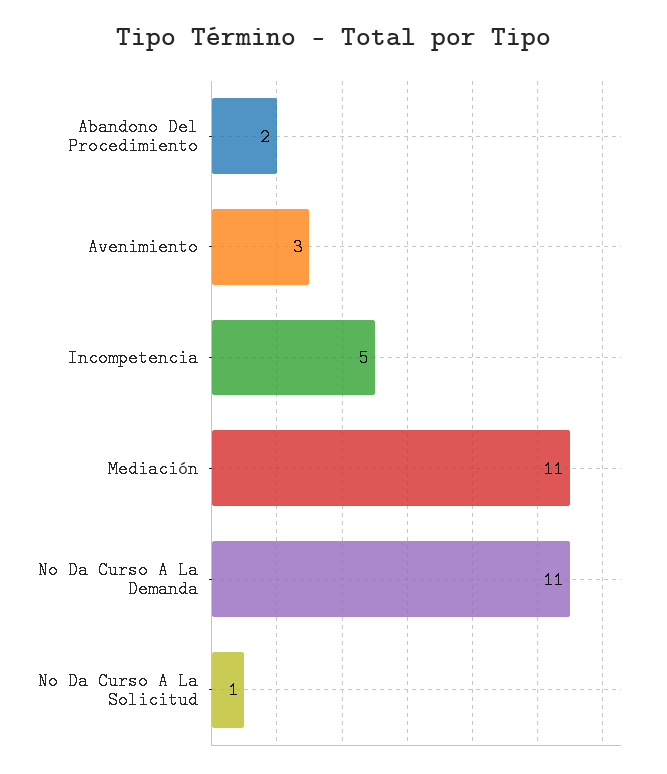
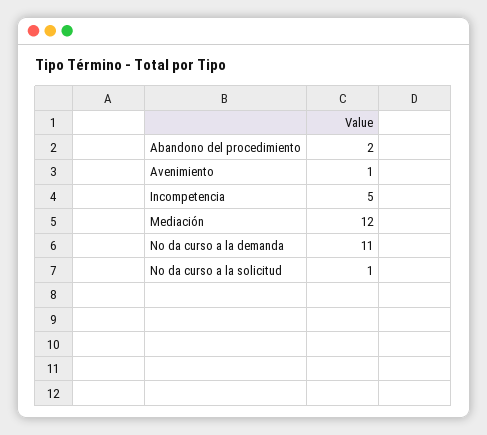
  {
    "Abandono Del Procedimiento": 2,
-   "Avenimiento": 3,
+   "Avenimiento": 1,
    "Incompetencia": 5,
-   "Mediación": 11,
+   "Mediación": 12,
    "No Da Curso A La Demanda": 11,
    "No Da Curso A La Solicitud": 1
  }

